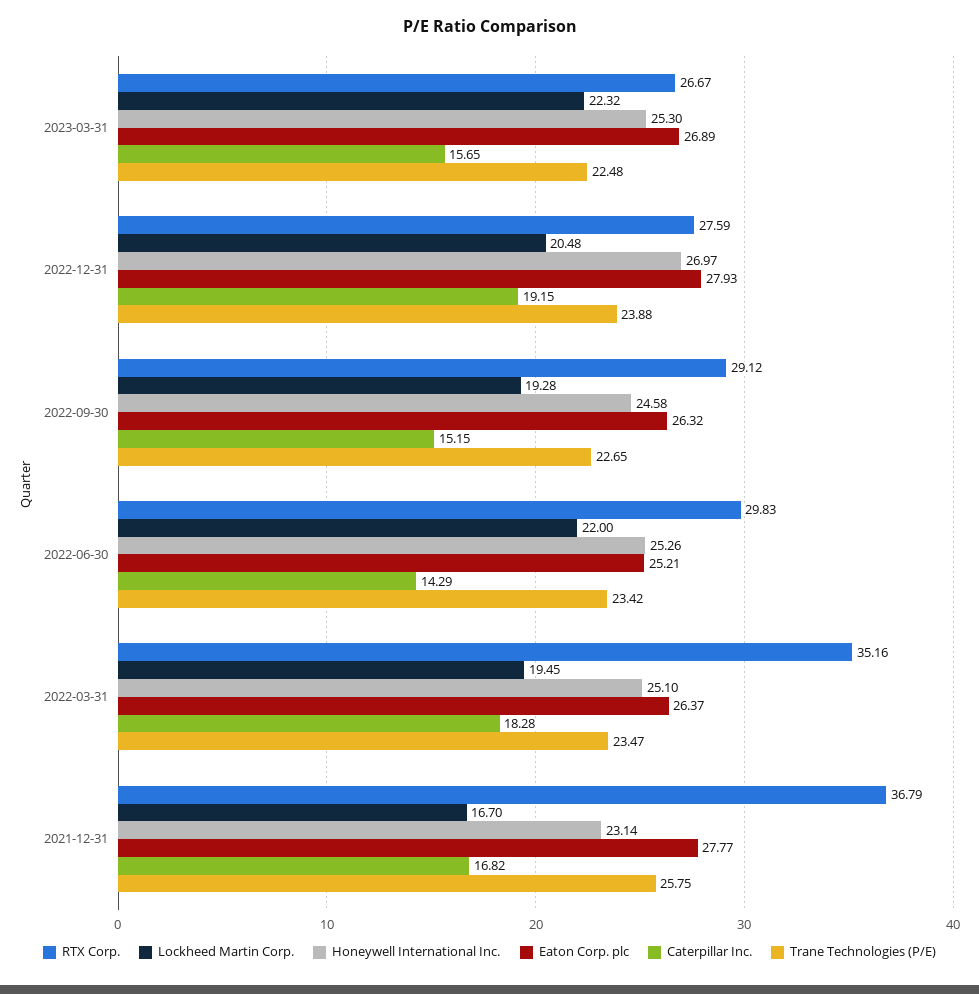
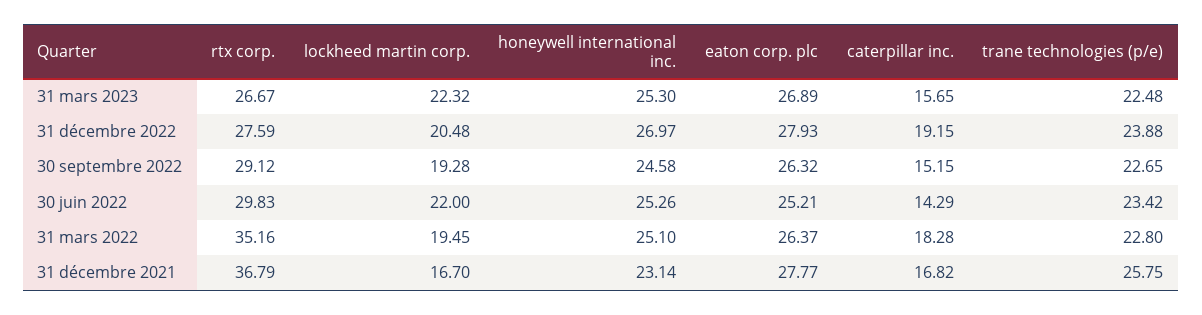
  {
    "RTX Corp.": {
      "2023-03-31": 26.67,
      "2022-12-31": 27.59,
      "2022-09-30": 29.12,
      "2022-06-30": 29.83,
      "2022-03-31": 35.16,
      "2021-12-31": 36.79
    },
    "Lockheed Martin Corp.": {
      "2023-03-31": 22.32,
      "2022-12-31": 20.48,
      "2022-09-30": 19.28,
      "2022-06-30": 22,
      "2022-03-31": 19.45,
      "2021-12-31": 16.7
    },
    "Honeywell International Inc.": {
      "2023-03-31": 25.3,
      "2022-12-31": 26.97,
      "2022-09-30": 24.58,
      "2022-06-30": 25.26,
      "2022-03-31": 25.1,
      "2021-12-31": 23.14
    },
    "Eaton Corp. plc": {
      "2023-03-31": 26.89,
      "2022-12-31": 27.93,
      "2022-09-30": 26.32,
      "2022-06-30": 25.21,
      "2022-03-31": 26.37,
      "2021-12-31": 27.77
    },
    "Caterpillar Inc.": {
      "2023-03-31": 15.65,
      "2022-12-31": 19.15,
      "2022-09-30": 15.15,
      "2022-06-30": 14.29,
      "2022-03-31": 18.28,
      "2021-12-31": 16.82
    },
    "Trane Technologies (P/E)": {
      "2023-03-31": 22.48,
      "2022-12-31": 23.88,
      "2022-09-30": 22.65,
      "2022-06-30": 23.42,
-     "2022-03-31": 23.47,
+     "2022-03-31": 22.8,
      "2021-12-31": 25.75
    }
  }

